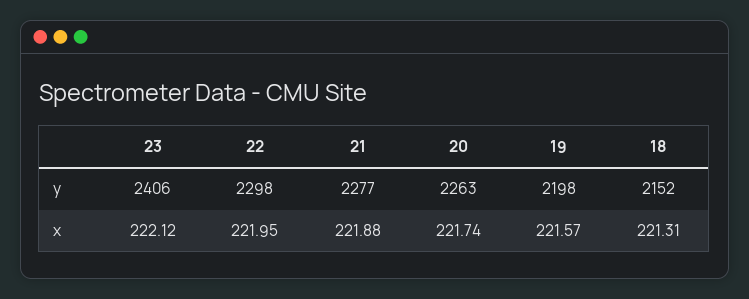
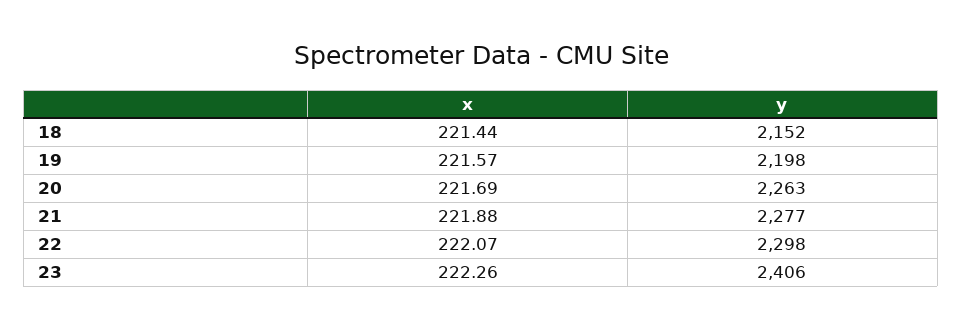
  {
    "23": {
      "y": 2406,
-     "x": 222.12
+     "x": 222.26
    },
    "22": {
      "y": 2298,
-     "x": 221.95
+     "x": 222.07
    },
    "21": {
      "y": 2277,
      "x": 221.88
    },
    "20": {
      "y": 2263,
-     "x": 221.74
+     "x": 221.69
    },
    "19": {
      "y": 2198,
      "x": 221.57
    },
    "18": {
      "y": 2152,
-     "x": 221.31
+     "x": 221.44
    }
  }

